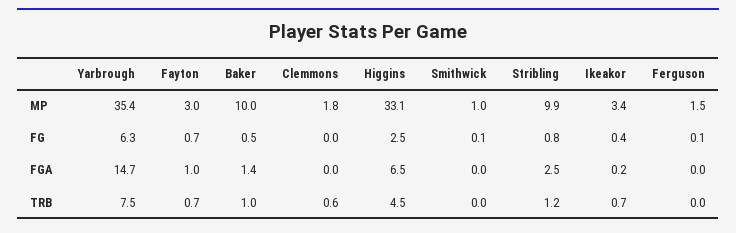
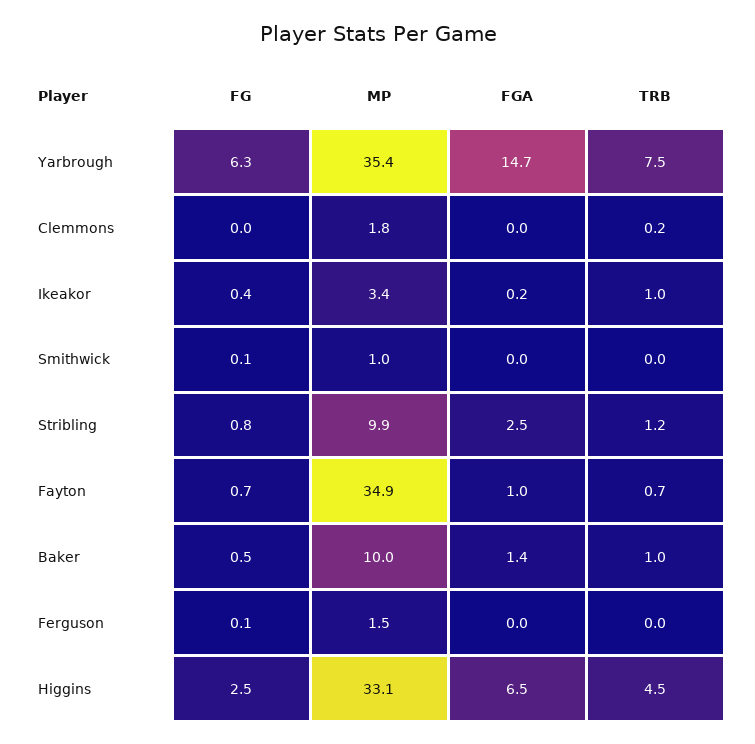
  {
    "Yarbrough": {
      "MP": 35.4,
      "FG": 6.3,
      "FGA": 14.7,
      "TRB": 7.5
    },
    "Fayton": {
-     "MP": 3,
+     "MP": 34.9,
      "FG": 0.7,
      "FGA": 1,
      "TRB": 0.7
    },
    "Baker": {
      "MP": 10,
      "FG": 0.5,
      "FGA": 1.4,
      "TRB": 1
    },
    "Clemmons": {
      "MP": 1.8,
      "FG": 0,
      "FGA": 0,
-     "TRB": 0.6
+     "TRB": 0.2
    },
    "Higgins": {
      "MP": 33.1,
      "FG": 2.5,
      "FGA": 6.5,
      "TRB": 4.5
    },
    "Smithwick": {
      "MP": 1,
      "FG": 0.1,
      "FGA": 0,
      "TRB": 0
    },
    "Stribling": {
      "MP": 9.9,
      "FG": 0.8,
      "FGA": 2.5,
      "TRB": 1.2
    },
    "Ikeakor": {
      "MP": 3.4,
      "FG": 0.4,
      "FGA": 0.2,
-     "TRB": 0.7
+     "TRB": 1
    },
    "Ferguson": {
      "MP": 1.5,
      "FG": 0.1,
      "FGA": 0,
      "TRB": 0
    }
  }

